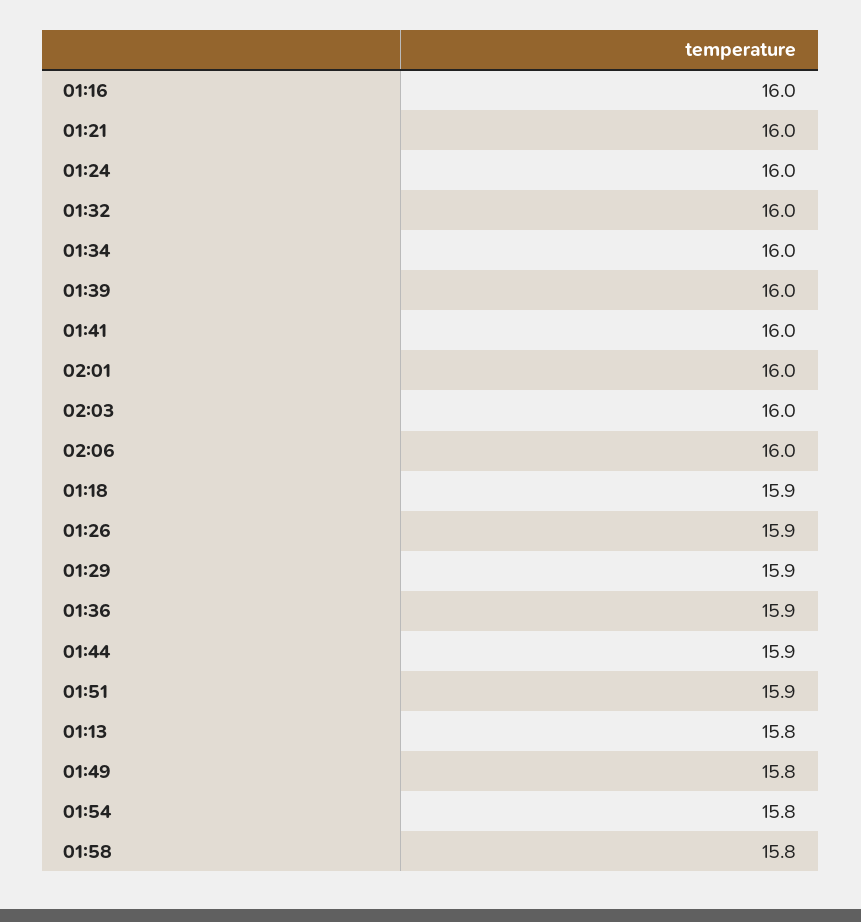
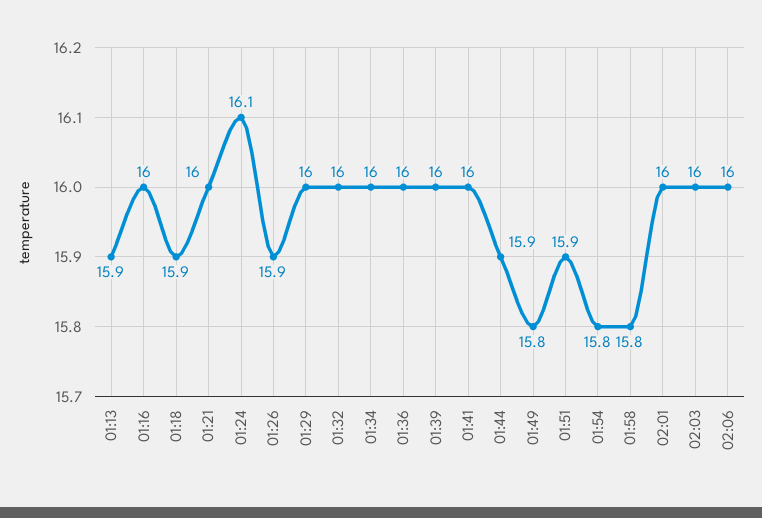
  {
    "01:16": 16,
    "01:21": 16,
-   "01:24": 16,
+   "01:24": 16.1,
    "01:32": 16,
    "01:34": 16,
    "01:39": 16,
    "01:41": 16,
    "02:01": 16,
    "02:03": 16,
    "02:06": 16,
    "01:18": 15.9,
    "01:26": 15.9,
-   "01:29": 15.9,
+   "01:29": 16,
-   "01:36": 15.9,
+   "01:36": 16,
    "01:44": 15.9,
    "01:51": 15.9,
-   "01:13": 15.8,
+   "01:13": 15.9,
    "01:49": 15.8,
    "01:54": 15.8,
    "01:58": 15.8
  }

